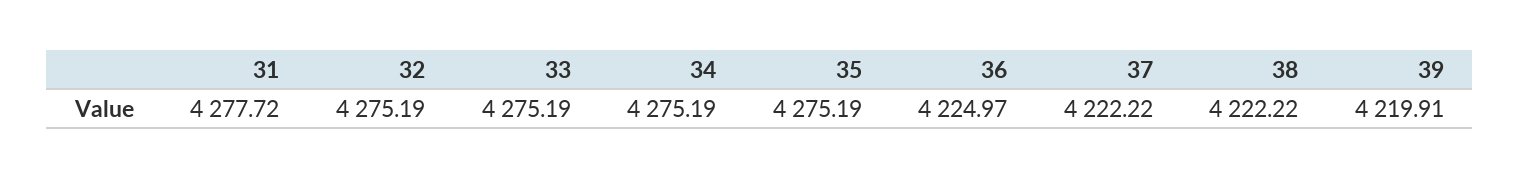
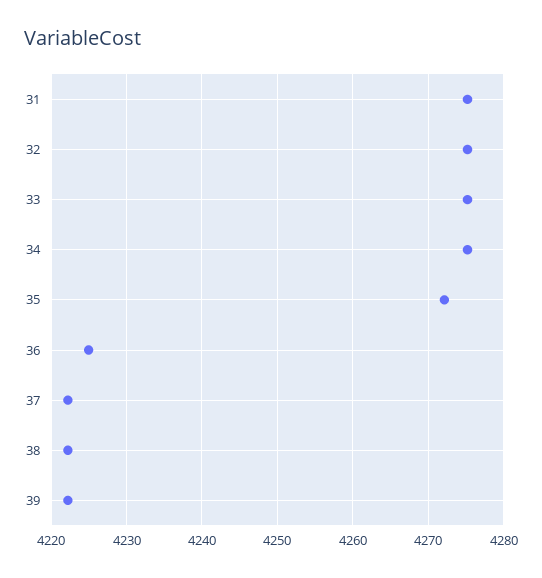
  {
-   "31": 4277.72,
+   "31": 4275,
    "32": 4275.19,
    "33": 4275.19,
    "34": 4275.19,
-   "35": 4275.19,
+   "35": 4272,
    "36": 4224.97,
    "37": 4222.22,
    "38": 4222.22,
-   "39": 4219.91
+   "39": 4222
  }

